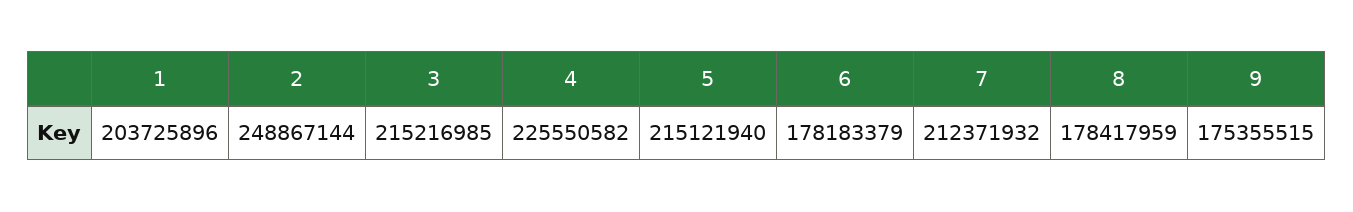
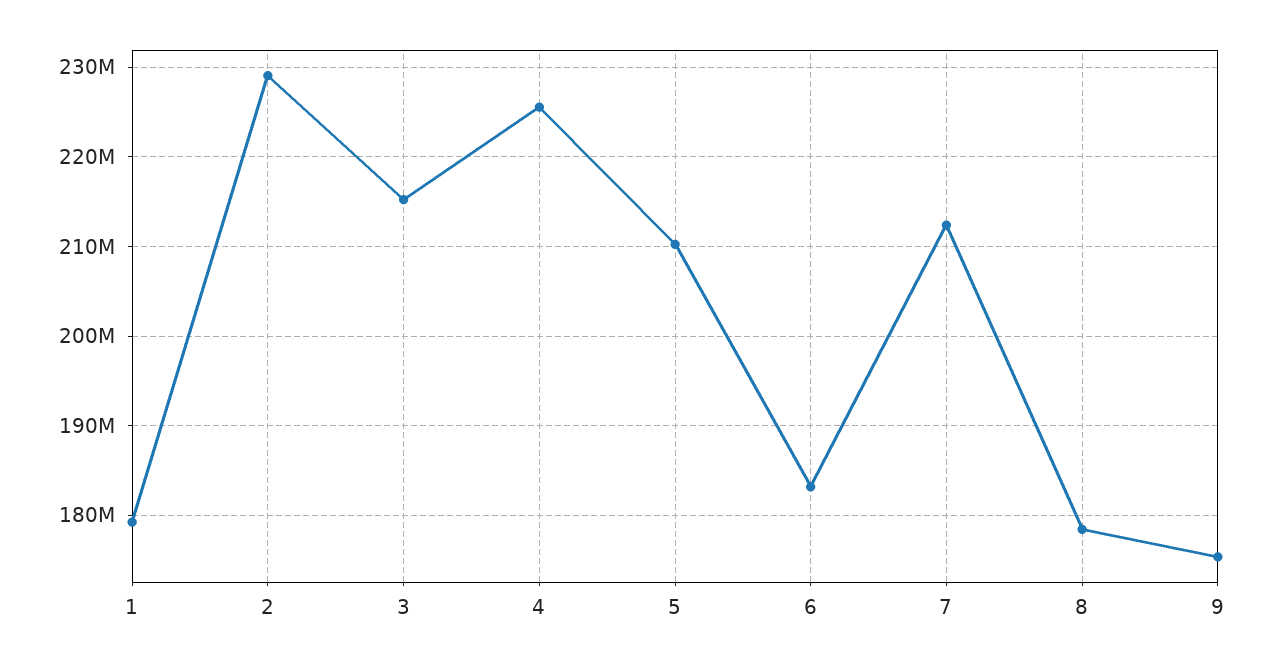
  {
-   "1": 203725896,
+   "1": 179000000,
-   "2": 248867144,
+   "2": 229000000,
    "3": 215216985,
    "4": 225550582,
-   "5": 215121940,
+   "5": 210000000,
-   "6": 178183379,
+   "6": 183000000,
    "7": 212371932,
    "8": 178417959,
    "9": 175355515
  }

